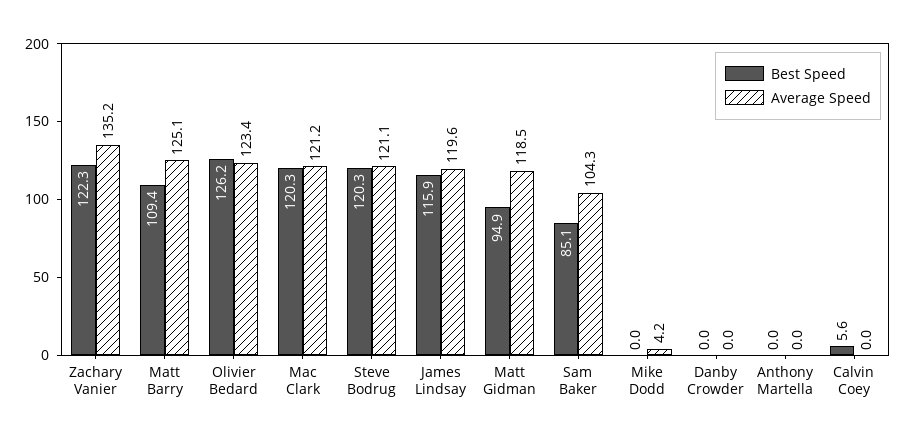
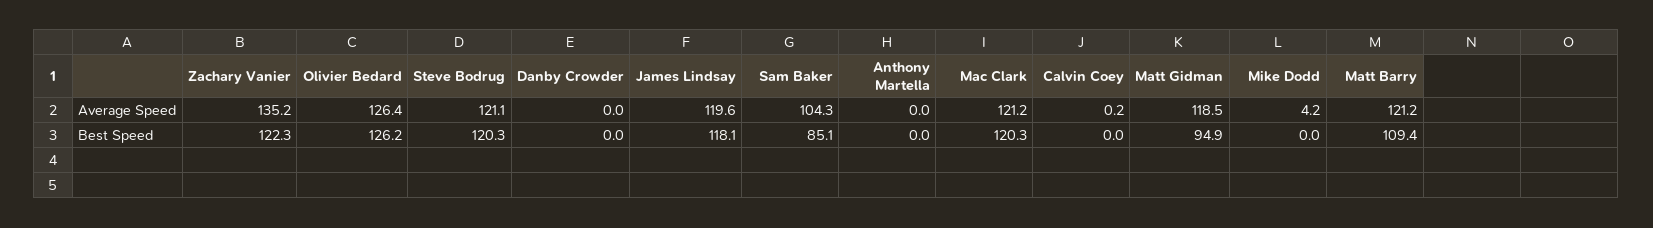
  {
    "Best Speed": {
      "Zachary Vanier": 122.3,
      "Matt Barry": 109.4,
      "Olivier Bedard": 126.2,
      "Mac Clark": 120.3,
      "Steve Bodrug": 120.3,
-     "James Lindsay": 115.9,
+     "James Lindsay": 118.1,
      "Matt Gidman": 94.9,
      "Sam Baker": 85.1,
      "Mike Dodd": 0,
      "Danby Crowder": 0,
      "Anthony Martella": 0,
-     "Calvin Coey": 5.6
+     "Calvin Coey": 0
    },
    "Average Speed": {
      "Zachary Vanier": 135.2,
-     "Matt Barry": 125.1,
+     "Matt Barry": 121.2,
-     "Olivier Bedard": 123.4,
+     "Olivier Bedard": 126.4,
      "Mac Clark": 121.2,
      "Steve Bodrug": 121.1,
      "James Lindsay": 119.6,
      "Matt Gidman": 118.5,
      "Sam Baker": 104.3,
      "Mike Dodd": 4.2,
      "Danby Crowder": 0,
      "Anthony Martella": 0,
-     "Calvin Coey": 0
+     "Calvin Coey": 0.2
    }
  }

